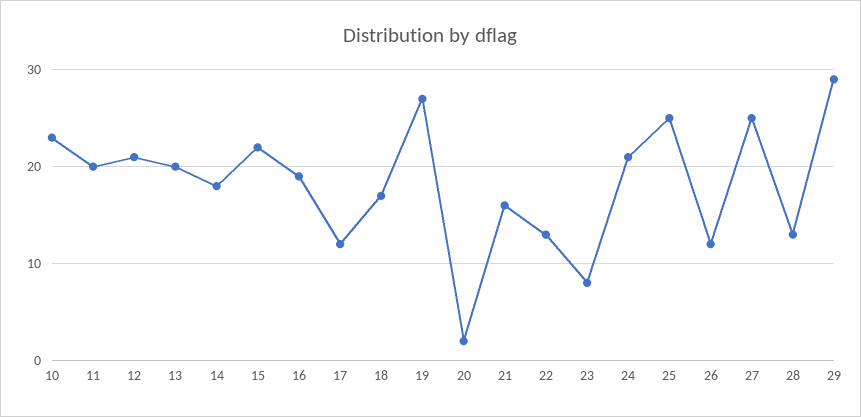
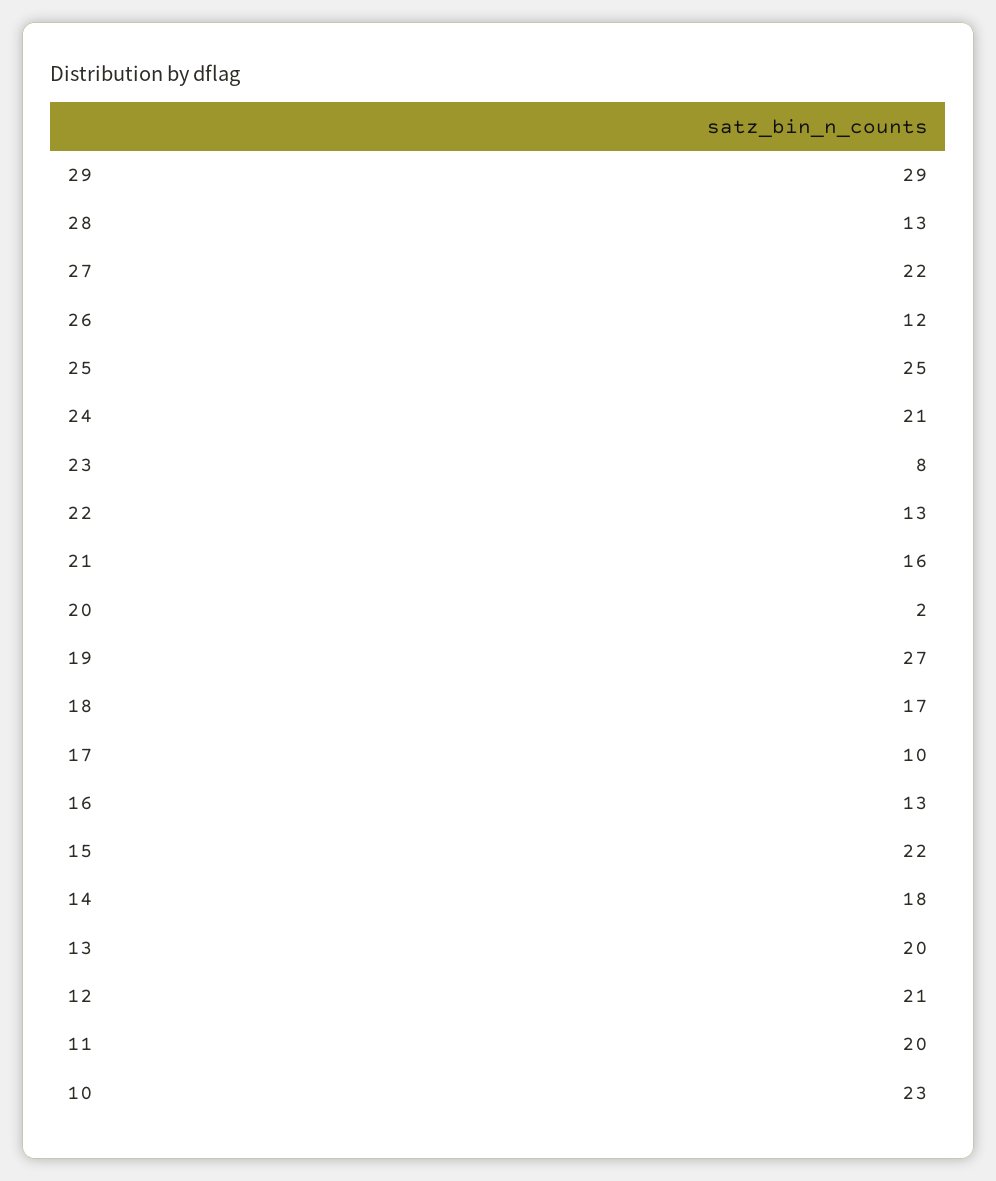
  {
    "10": 23,
    "11": 20,
    "12": 21,
    "13": 20,
    "14": 18,
    "15": 22,
-   "16": 19,
+   "16": 13,
-   "17": 12,
+   "17": 10,
    "18": 17,
    "19": 27,
    "20": 2,
    "21": 16,
    "22": 13,
    "23": 8,
    "24": 21,
    "25": 25,
    "26": 12,
-   "27": 25,
+   "27": 22,
    "28": 13,
    "29": 29
  }

